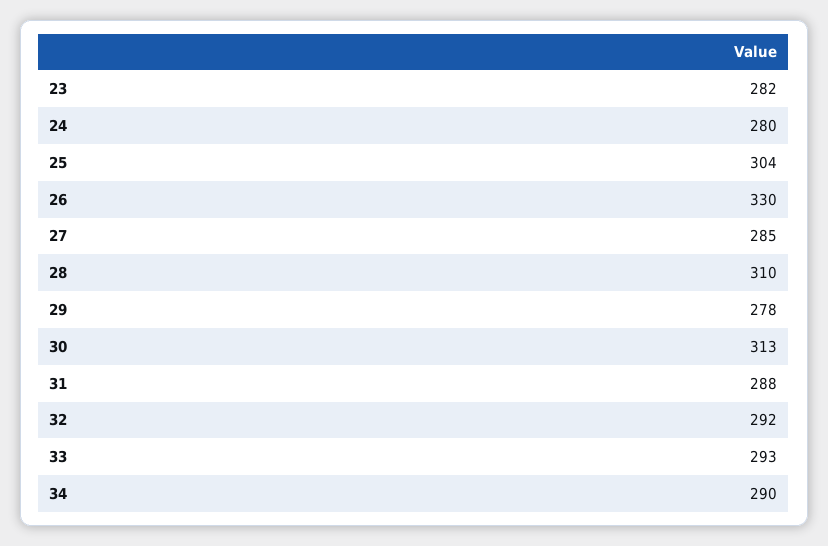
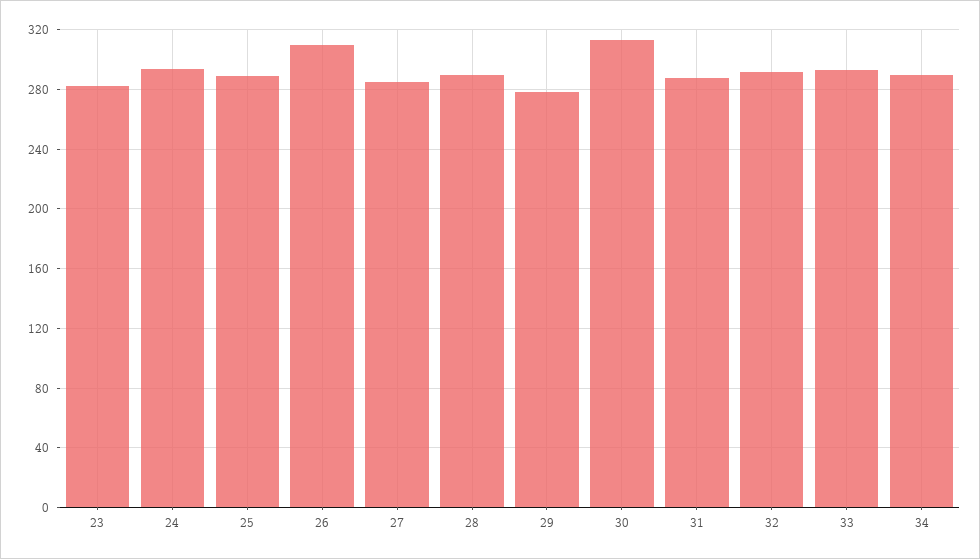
  {
    "23": 282,
-   "24": 280,
+   "24": 295,
-   "25": 304,
+   "25": 290,
-   "26": 330,
+   "26": 310,
    "27": 285,
-   "28": 310,
+   "28": 290,
    "29": 278,
    "30": 313,
    "31": 288,
    "32": 292,
    "33": 293,
    "34": 290
  }

